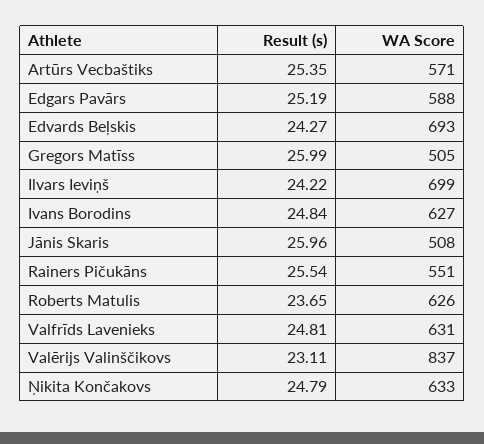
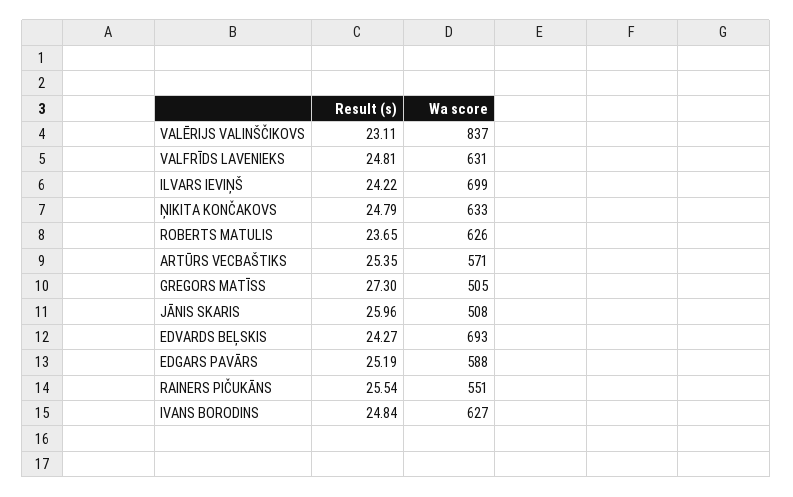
  {
    "Result (s)": {
      "Artūrs Vecbaštiks": 25.35,
      "Edgars Pavārs": 25.19,
      "Edvards Beļskis": 24.27,
-     "Gregors Matīss": 25.99,
+     "Gregors Matīss": 27.3,
      "Ilvars Ieviņš": 24.22,
      "Ivans Borodins": 24.84,
      "Jānis Skaris": 25.96,
      "Rainers Pičukāns": 25.54,
      "Roberts Matulis": 23.65,
      "Valfrīds Lavenieks": 24.81,
      "Valērijs Valinščikovs": 23.11,
      "Ņikita Končakovs": 24.79
    },
    "WA Score": {
      "Artūrs Vecbaštiks": 571,
      "Edgars Pavārs": 588,
      "Edvards Beļskis": 693,
      "Gregors Matīss": 505,
      "Ilvars Ieviņš": 699,
      "Ivans Borodins": 627,
      "Jānis Skaris": 508,
      "Rainers Pičukāns": 551,
      "Roberts Matulis": 626,
      "Valfrīds Lavenieks": 631,
      "Valērijs Valinščikovs": 837,
      "Ņikita Končakovs": 633
    }
  }

